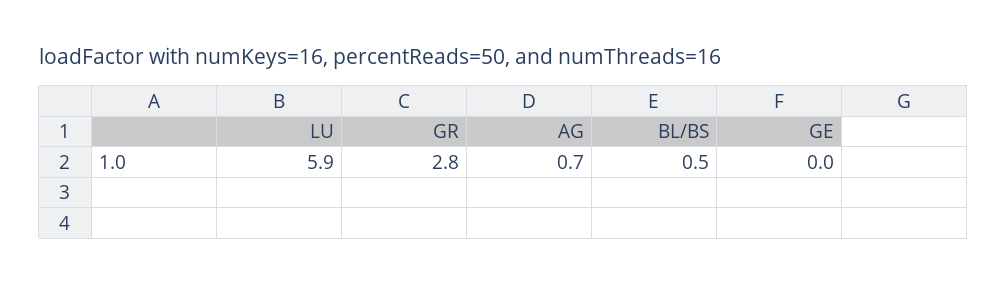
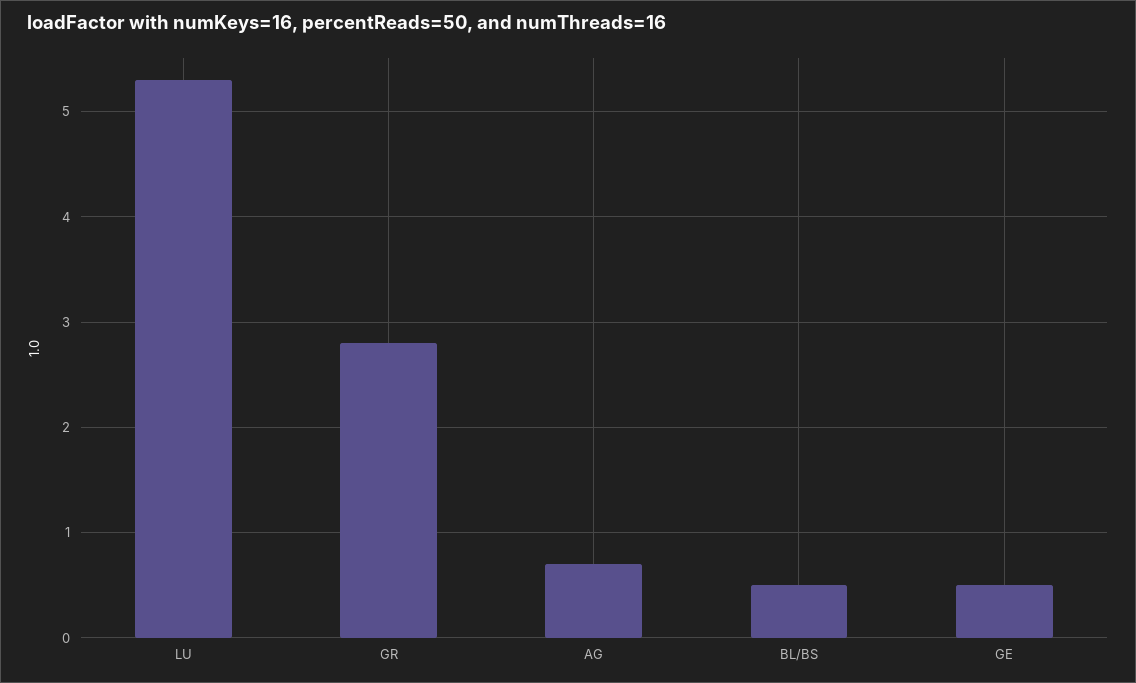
  {
-   "LU": 5.9,
+   "LU": 5.3,
    "GR": 2.8,
    "AG": 0.7,
    "BL/BS": 0.5,
-   "GE": 0
+   "GE": 0.5
  }

